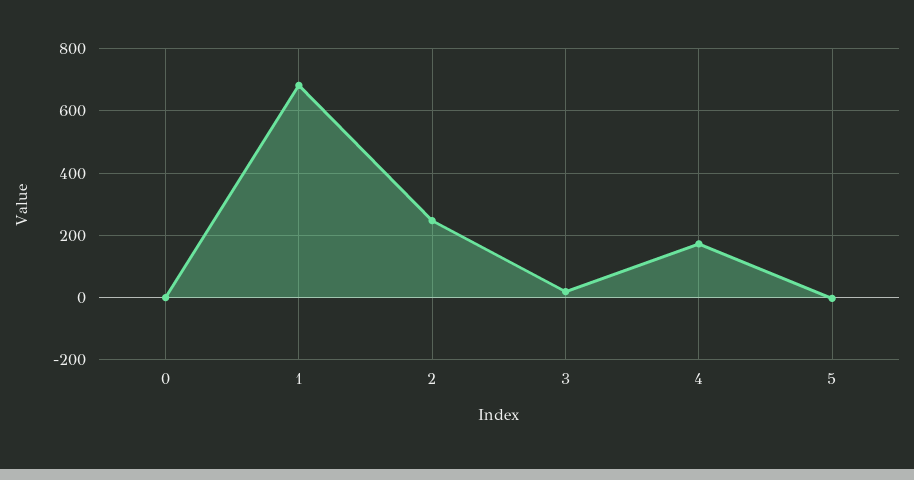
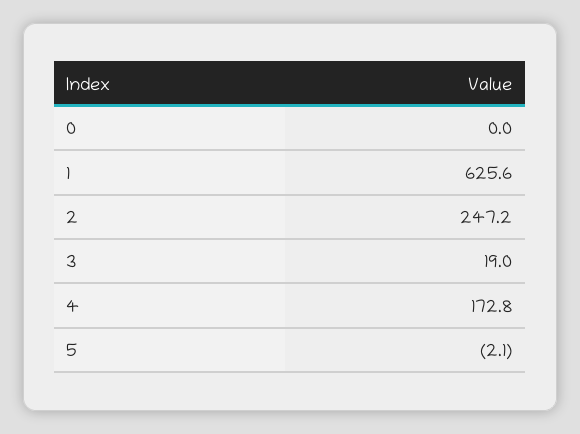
  {
    "0": 0,
-   "1": 680,
+   "1": 625.6,
    "2": 247.2,
    "3": 19,
    "4": 172.8,
    "5": -2.1
  }

